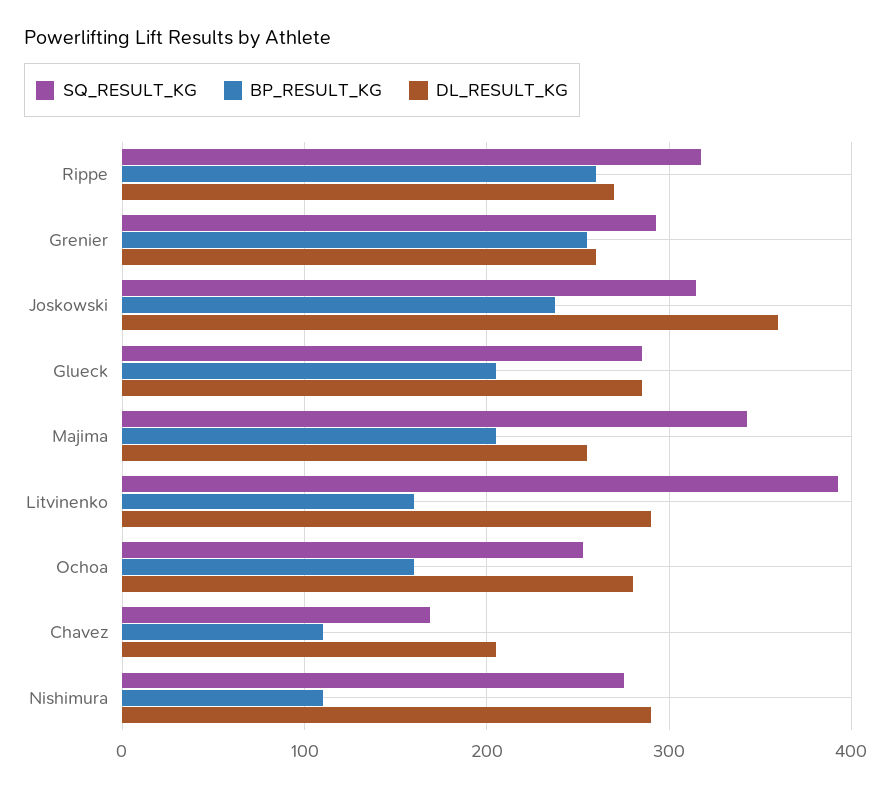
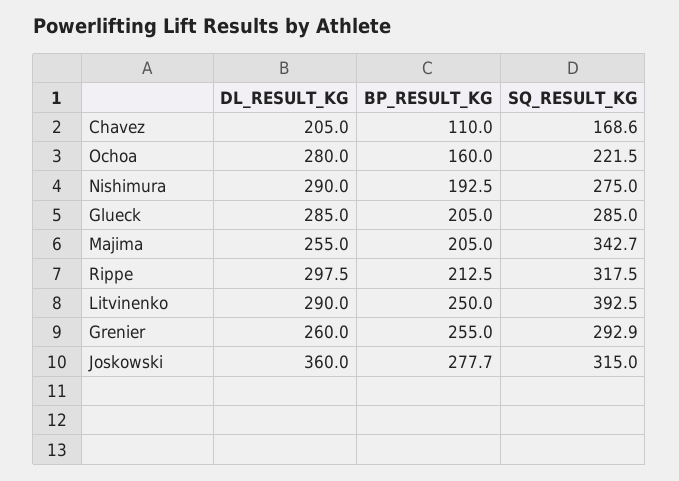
  {
    "SQ_RESULT_KG": {
      "Rippe": 317.5,
      "Grenier": 292.9,
      "Joskowski": 315,
      "Glueck": 285,
      "Majima": 342.7,
      "Litvinenko": 392.5,
-     "Ochoa": 250,
+     "Ochoa": 221.5,
      "Chavez": 168.6,
      "Nishimura": 275
    },
    "BP_RESULT_KG": {
-     "Rippe": 260,
+     "Rippe": 212.5,
      "Grenier": 255,
-     "Joskowski": 240,
+     "Joskowski": 277.7,
      "Glueck": 205,
      "Majima": 205,
-     "Litvinenko": 160,
+     "Litvinenko": 250,
      "Ochoa": 160,
      "Chavez": 110,
-     "Nishimura": 110
+     "Nishimura": 192.5
    },
    "DL_RESULT_KG": {
-     "Rippe": 270,
+     "Rippe": 297.5,
      "Grenier": 260,
      "Joskowski": 360,
      "Glueck": 285,
      "Majima": 255,
      "Litvinenko": 290,
      "Ochoa": 280,
      "Chavez": 205,
      "Nishimura": 290
    }
  }

